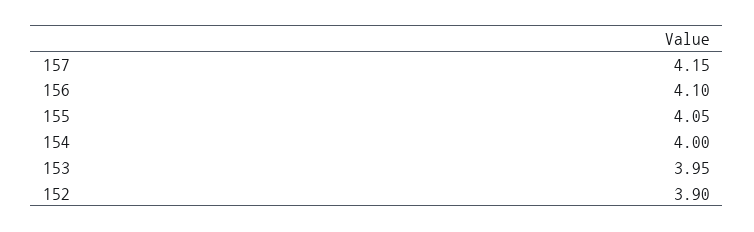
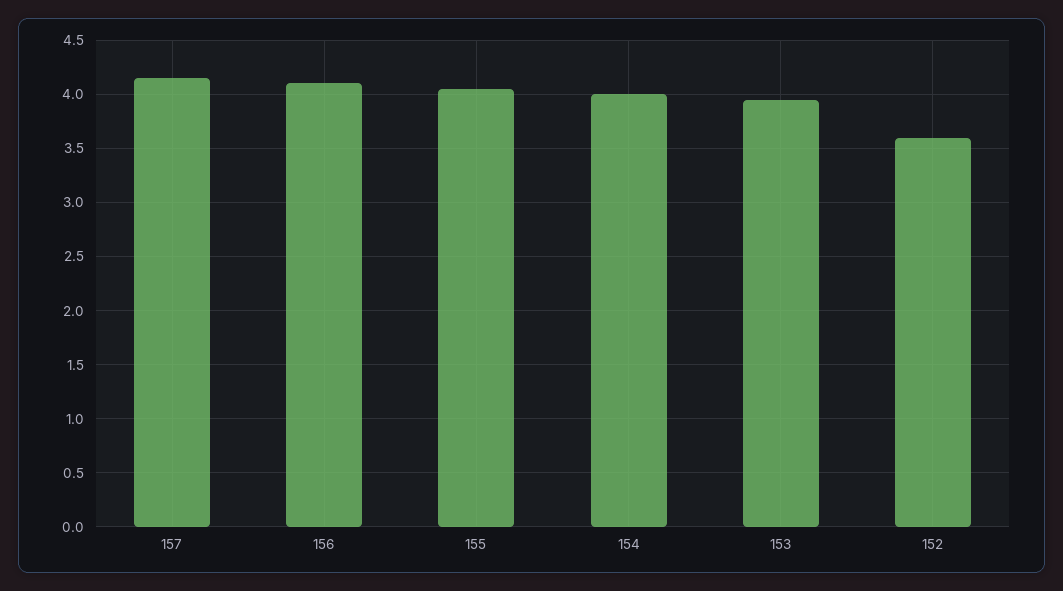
  {
    "157": 4.15,
    "156": 4.1,
    "155": 4.05,
    "154": 4,
    "153": 3.95,
-   "152": 3.9
+   "152": 3.6
  }

